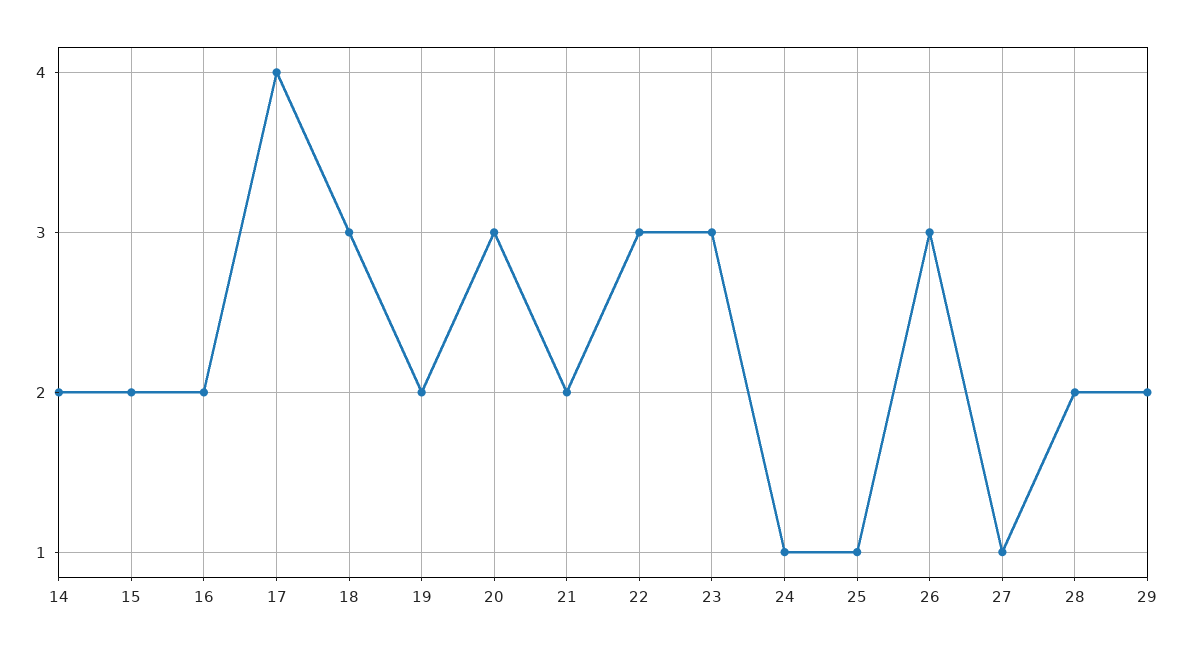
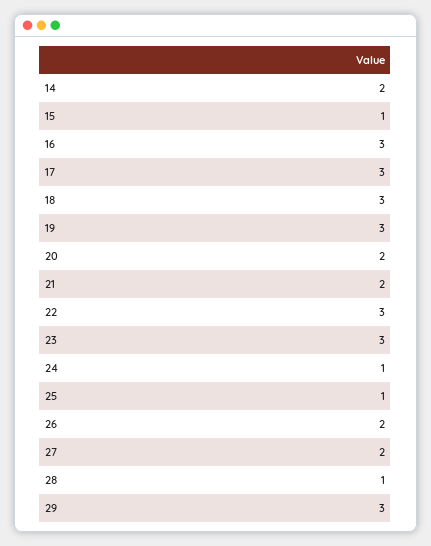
  {
    "14": 2,
-   "15": 2,
+   "15": 1,
-   "16": 2,
+   "16": 3,
-   "17": 4,
+   "17": 3,
    "18": 3,
-   "19": 2,
+   "19": 3,
-   "20": 3,
+   "20": 2,
    "21": 2,
    "22": 3,
    "23": 3,
    "24": 1,
    "25": 1,
-   "26": 3,
+   "26": 2,
-   "27": 1,
+   "27": 2,
-   "28": 2,
+   "28": 1,
-   "29": 2
+   "29": 3
  }

